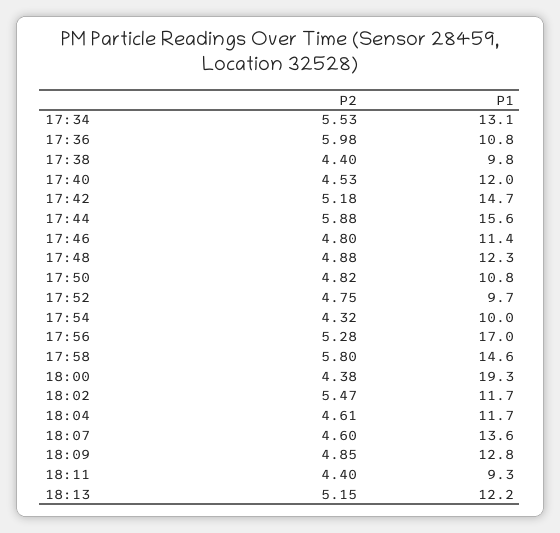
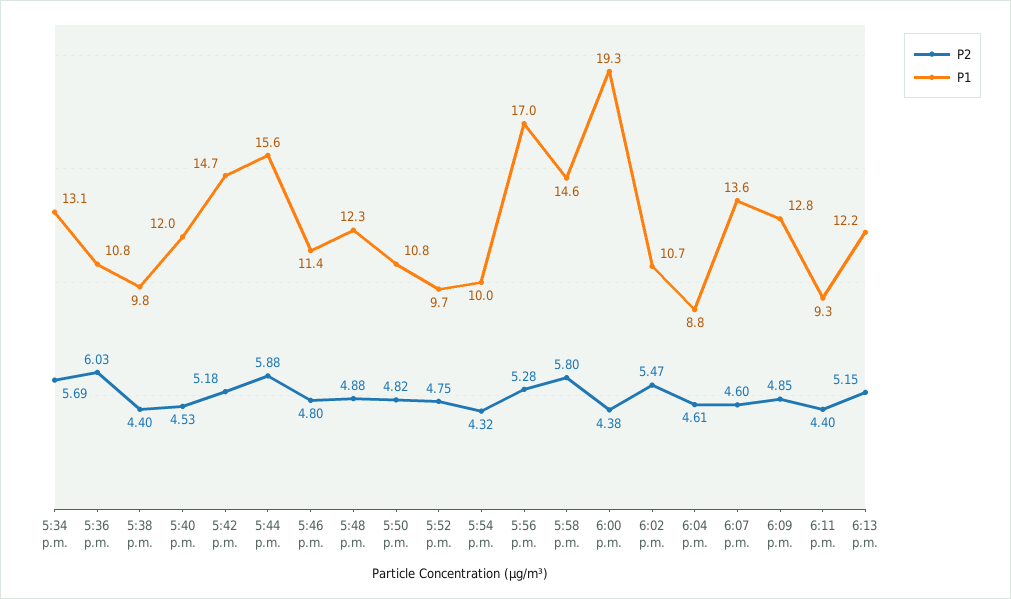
  {
    "P2": {
-     "17:34": 5.53,
+     "17:34": 5.69,
-     "17:36": 5.98,
+     "17:36": 6.03,
      "17:38": 4.4,
      "17:40": 4.53,
      "17:42": 5.18,
      "17:44": 5.88,
      "17:46": 4.8,
      "17:48": 4.88,
      "17:50": 4.82,
      "17:52": 4.75,
      "17:54": 4.32,
      "17:56": 5.28,
      "17:58": 5.8,
      "18:00": 4.38,
      "18:02": 5.47,
      "18:04": 4.61,
      "18:07": 4.6,
      "18:09": 4.85,
      "18:11": 4.4,
      "18:13": 5.15
    },
    "P1": {
      "17:34": 13.1,
      "17:36": 10.8,
      "17:38": 9.8,
      "17:40": 12,
      "17:42": 14.7,
      "17:44": 15.6,
      "17:46": 11.4,
      "17:48": 12.3,
      "17:50": 10.8,
      "17:52": 9.7,
      "17:54": 10,
      "17:56": 17,
      "17:58": 14.6,
      "18:00": 19.3,
-     "18:02": 11.7,
+     "18:02": 10.7,
-     "18:04": 11.7,
+     "18:04": 8.8,
      "18:07": 13.6,
      "18:09": 12.8,
      "18:11": 9.3,
      "18:13": 12.2
    }
  }

